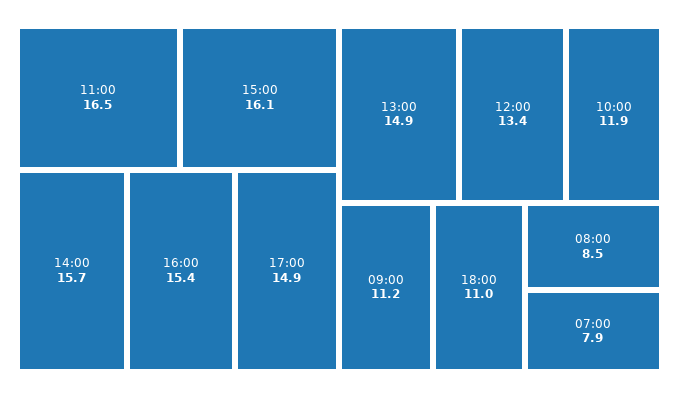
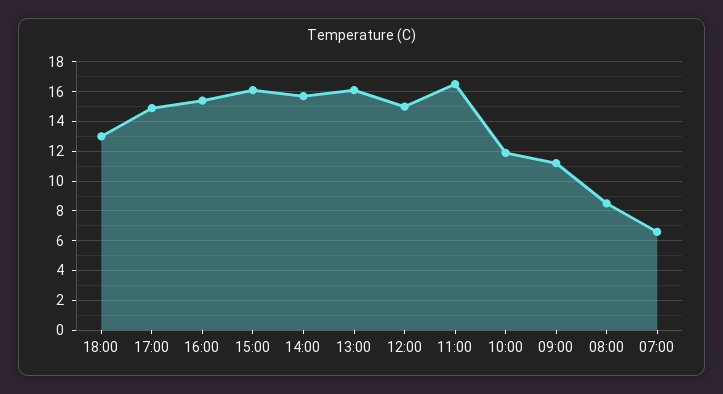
  {
    "11:00": 16.5,
    "15:00": 16.1,
    "14:00": 15.7,
    "16:00": 15.4,
    "17:00": 14.9,
-   "13:00": 14.9,
+   "13:00": 16,
-   "12:00": 13.4,
+   "12:00": 15,
    "10:00": 11.9,
    "09:00": 11.2,
-   "18:00": 11,
+   "18:00": 13,
    "08:00": 8.5,
-   "07:00": 7.9
+   "07:00": 6.5
  }

